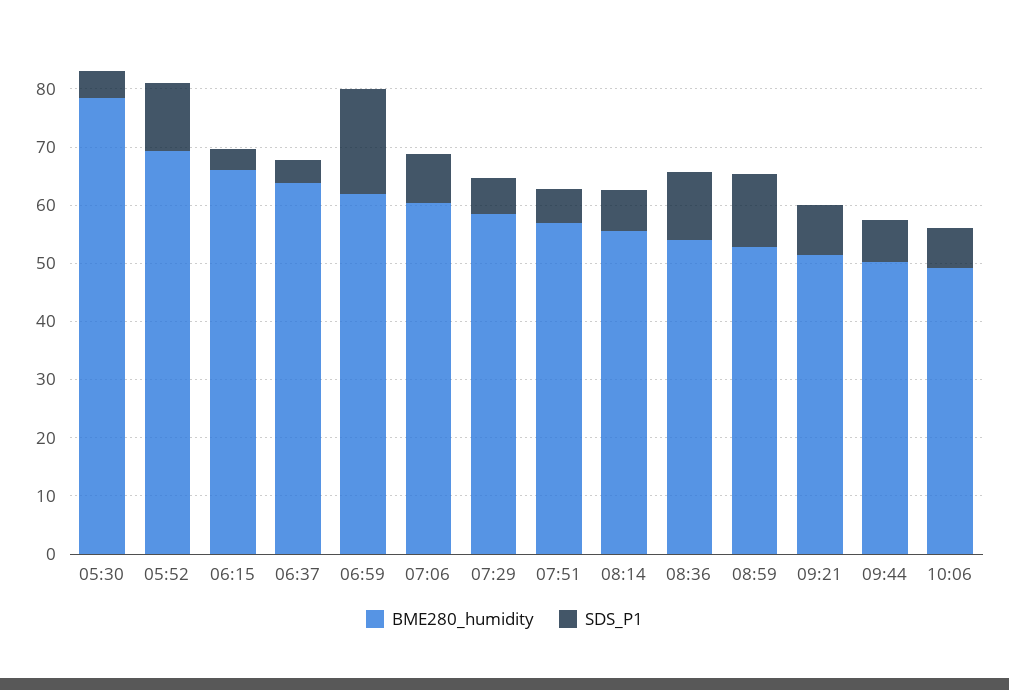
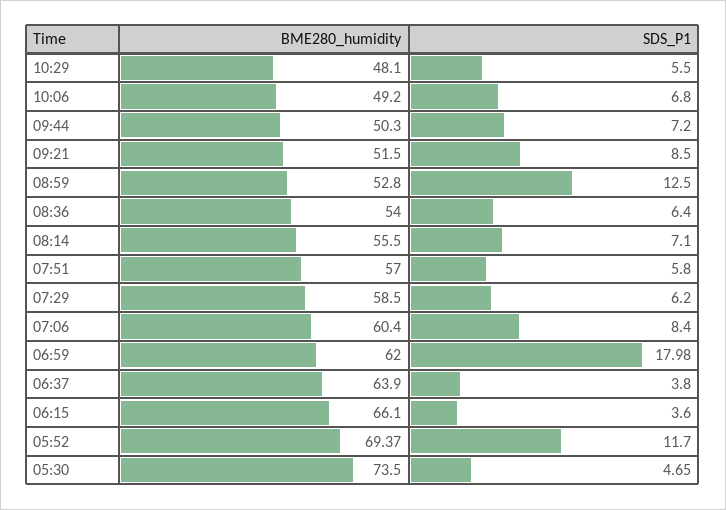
  {
    "BME280_humidity": {
-     "05:30": 78,
+     "05:30": 73.5,
      "05:52": 69.37,
      "06:15": 66.1,
      "06:37": 63.9,
      "06:59": 62,
      "07:06": 60.4,
      "07:29": 58.5,
      "07:51": 57,
      "08:14": 55.5,
      "08:36": 54,
      "08:59": 52.8,
      "09:21": 51.5,
      "09:44": 50.3,
-     "10:06": 49.2
+     "10:06": 49.2,
+     "10:29": 48.1
    },
    "SDS_P1": {
      "05:30": 4.65,
      "05:52": 11.7,
      "06:15": 3.6,
      "06:37": 3.8,
      "06:59": 17.98,
      "07:06": 8.4,
      "07:29": 6.2,
      "07:51": 5.8,
      "08:14": 7.1,
-     "08:36": 12,
+     "08:36": 6.4,
      "08:59": 12.5,
      "09:21": 8.5,
      "09:44": 7.2,
-     "10:06": 6.8
+     "10:06": 6.8,
+     "10:29": 5.5
    }
  }

